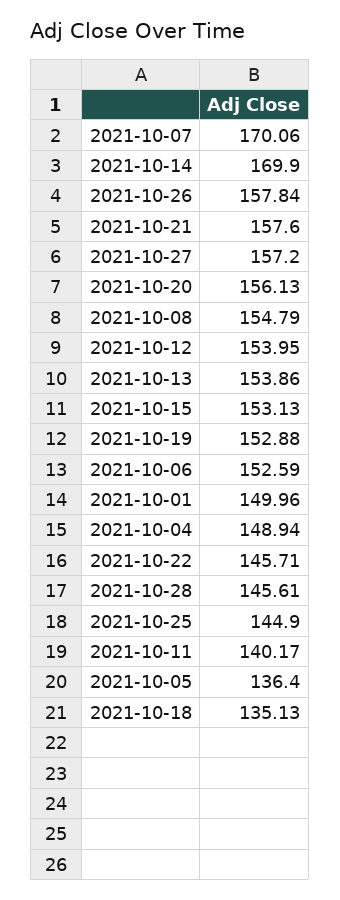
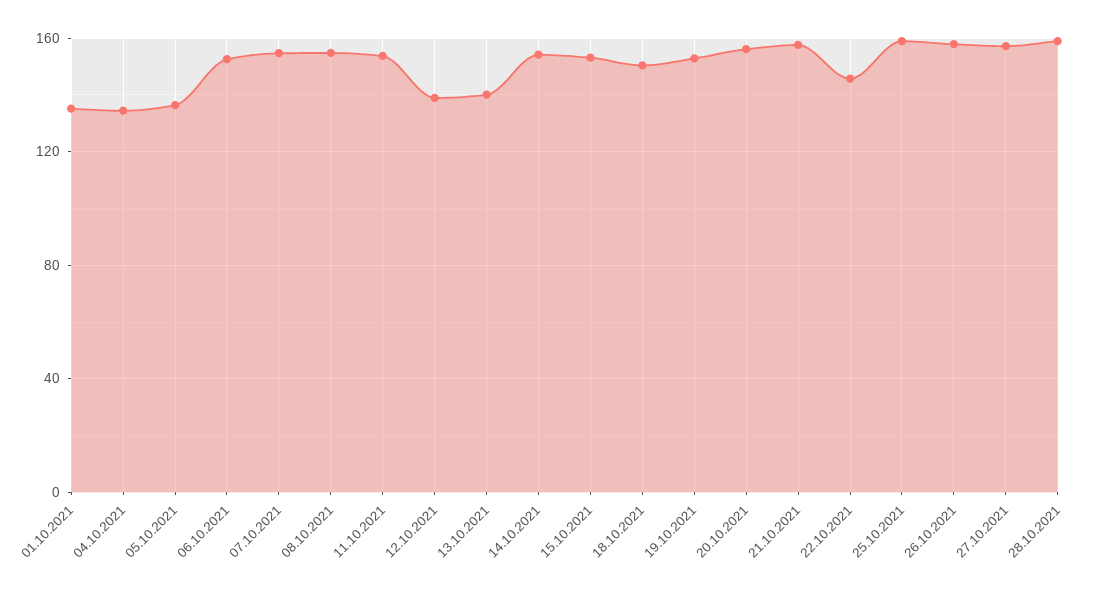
  {
-   "2021-10-07": 170.06,
+   "2021-10-07": 155,
-   "2021-10-14": 169.9,
+   "2021-10-14": 155,
    "2021-10-26": 157.84,
    "2021-10-21": 157.6,
    "2021-10-27": 157.2,
    "2021-10-20": 156.13,
    "2021-10-08": 154.79,
-   "2021-10-12": 153.95,
+   "2021-10-12": 140,
-   "2021-10-13": 153.86,
+   "2021-10-13": 140,
    "2021-10-15": 153.13,
    "2021-10-19": 152.88,
    "2021-10-06": 152.59,
-   "2021-10-01": 149.96,
+   "2021-10-01": 135,
-   "2021-10-04": 148.94,
+   "2021-10-04": 135,
    "2021-10-22": 145.71,
-   "2021-10-28": 145.61,
+   "2021-10-28": 160,
-   "2021-10-25": 144.9,
+   "2021-10-25": 160,
-   "2021-10-11": 140.17,
+   "2021-10-11": 155,
    "2021-10-05": 136.4,
-   "2021-10-18": 135.13
+   "2021-10-18": 150
  }

